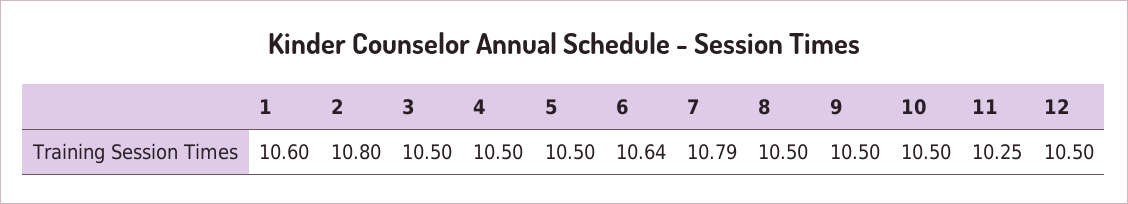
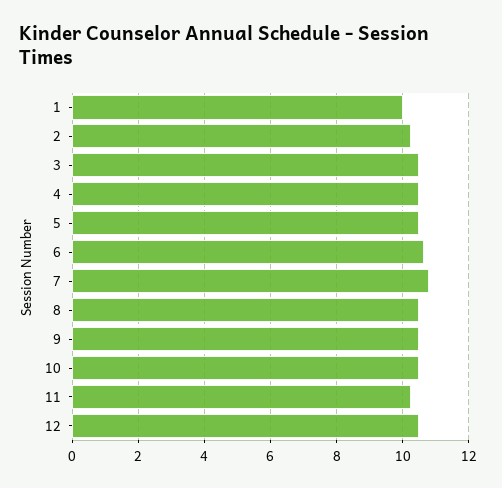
  {
-   "1": 10.6,
+   "1": 10,
-   "2": 10.8,
+   "2": 10.2,
    "3": 10.5,
    "4": 10.5,
    "5": 10.5,
    "6": 10.64,
    "7": 10.79,
    "8": 10.5,
    "9": 10.5,
    "10": 10.5,
    "11": 10.25,
    "12": 10.5
  }

